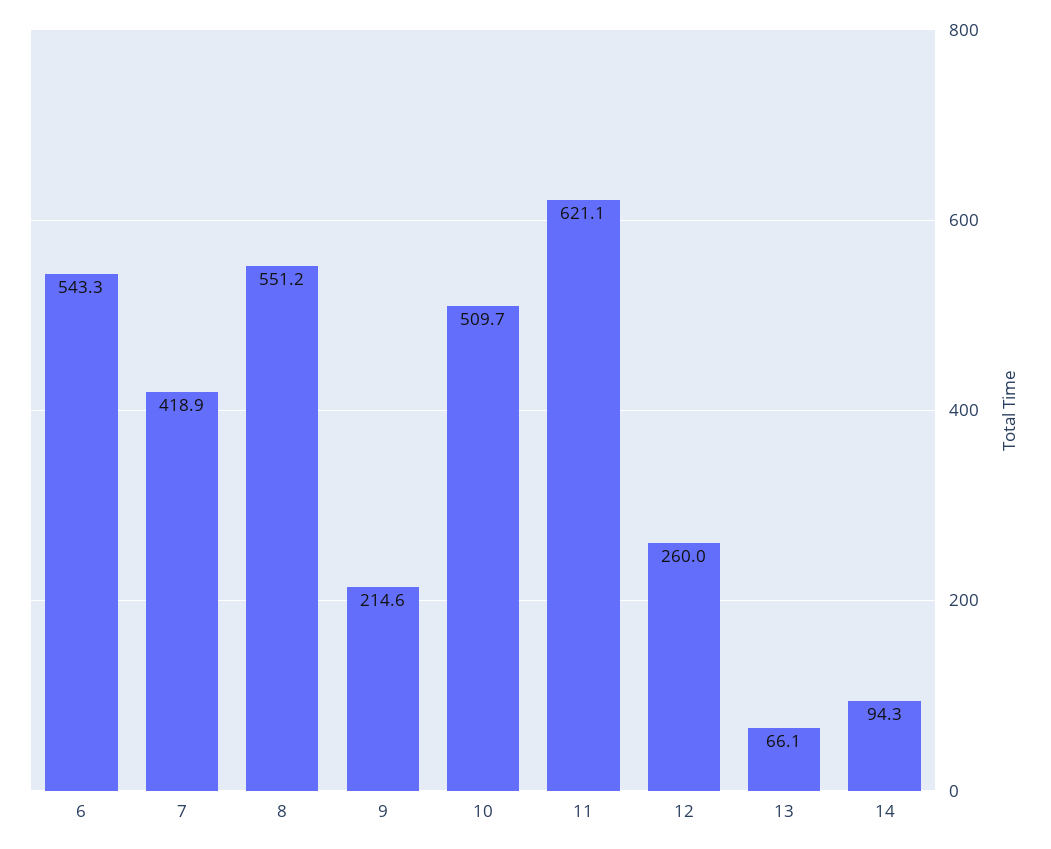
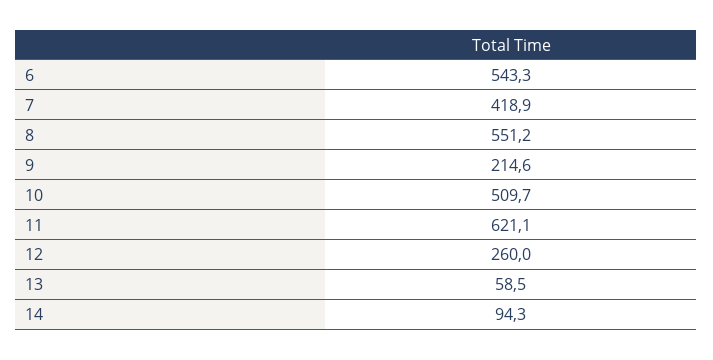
  {
    "6": 543.3,
    "7": 418.9,
    "8": 551.2,
    "9": 214.6,
    "10": 509.7,
    "11": 621.1,
    "12": 260,
-   "13": 66.1,
+   "13": 58.5,
    "14": 94.3
  }

